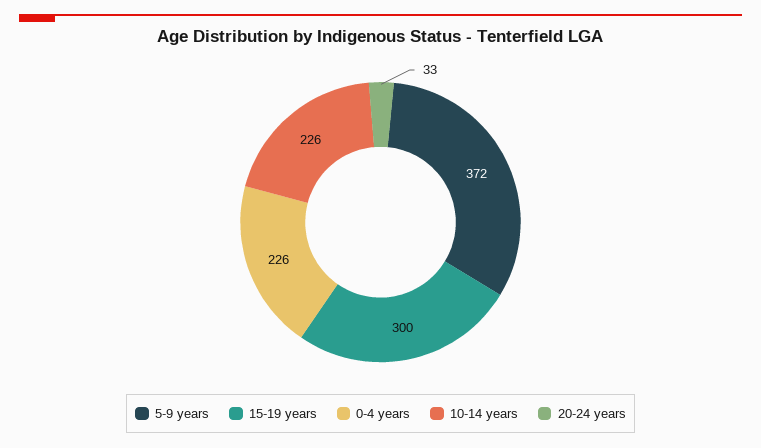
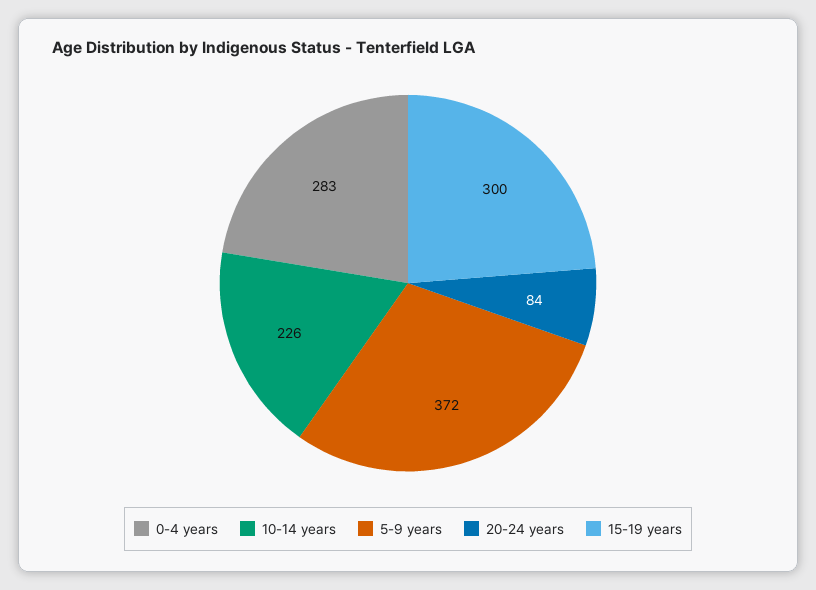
  {
    "5-9 years": 372,
    "15-19 years": 300,
-   "0-4 years": 226,
+   "0-4 years": 283,
    "10-14 years": 226,
-   "20-24 years": 33
+   "20-24 years": 84
  }

